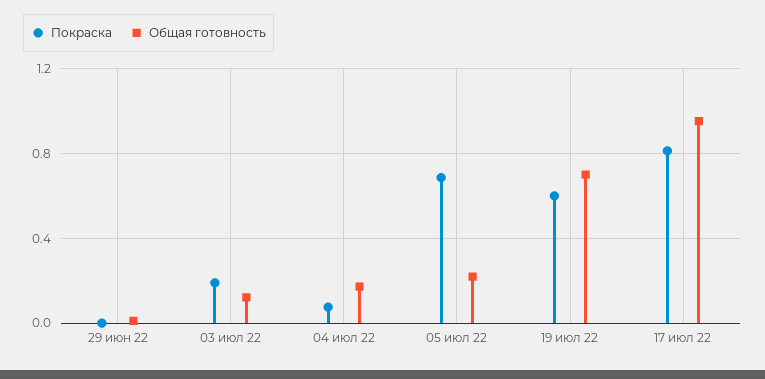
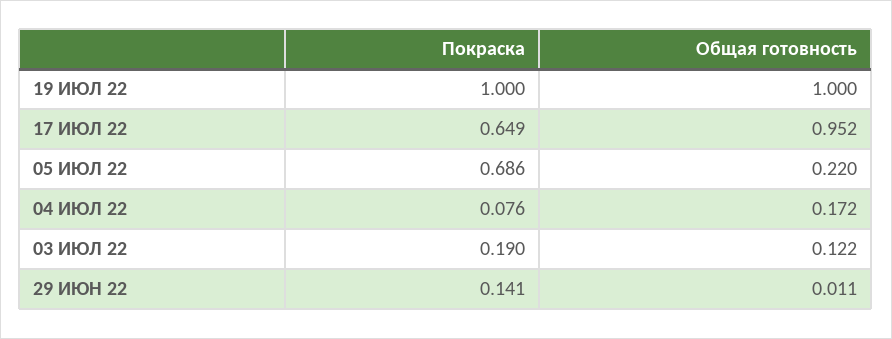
  {
    "Покраска": {
-     "29 июн 22": 0,
+     "29 июн 22": 0.141,
      "03 июл 22": 0.19,
      "04 июл 22": 0.076,
      "05 июл 22": 0.686,
-     "19 июл 22": 0.6,
+     "19 июл 22": 1,
-     "17 июл 22": 0.8
+     "17 июл 22": 0.649
    },
    "Общая готовность": {
      "29 июн 22": 0.011,
      "03 июл 22": 0.122,
      "04 июл 22": 0.172,
      "05 июл 22": 0.22,
-     "19 июл 22": 0.7,
+     "19 июл 22": 1,
      "17 июл 22": 0.952
    }
  }

